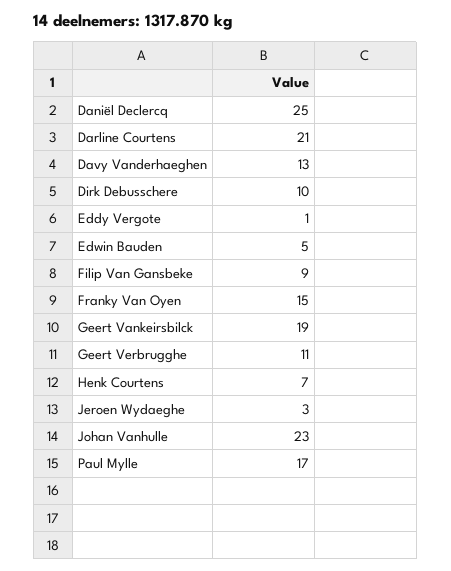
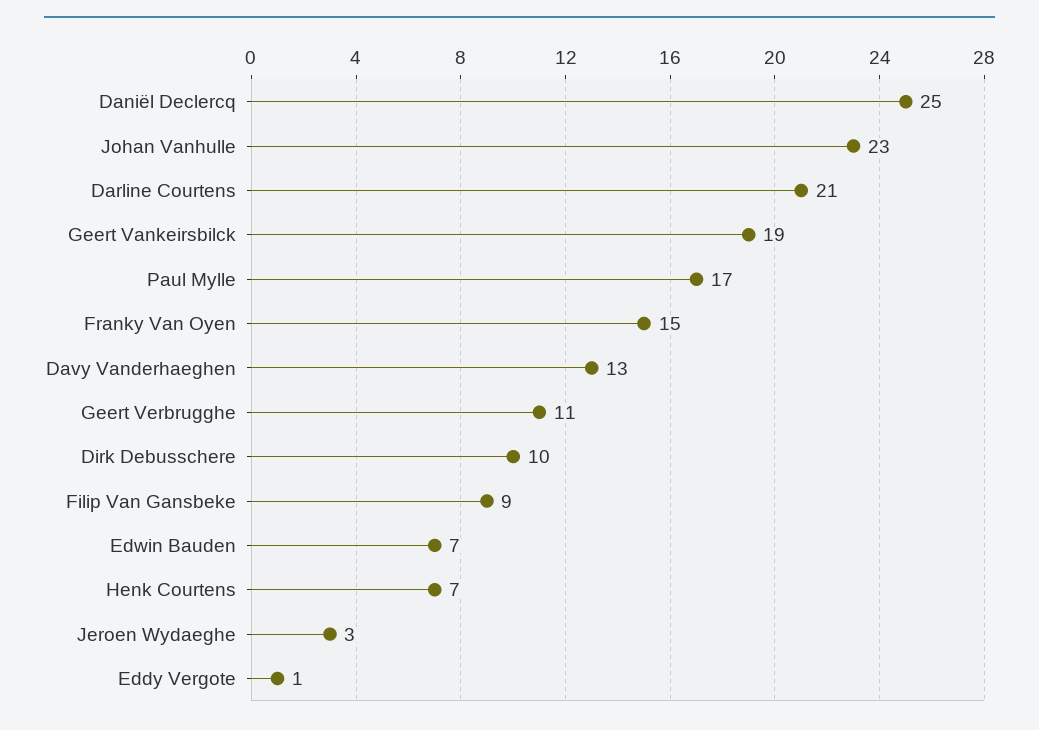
  {
    "Daniël Declercq": 25,
    "Darline Courtens": 21,
    "Davy Vanderhaeghen": 13,
    "Dirk Debusschere": 10,
    "Eddy Vergote": 1,
-   "Edwin Bauden": 5,
+   "Edwin Bauden": 7,
    "Filip Van Gansbeke": 9,
    "Franky Van Oyen": 15,
    "Geert Vankeirsbilck": 19,
    "Geert Verbrugghe": 11,
    "Henk Courtens": 7,
    "Jeroen Wydaeghe": 3,
    "Johan Vanhulle": 23,
    "Paul Mylle": 17
  }

